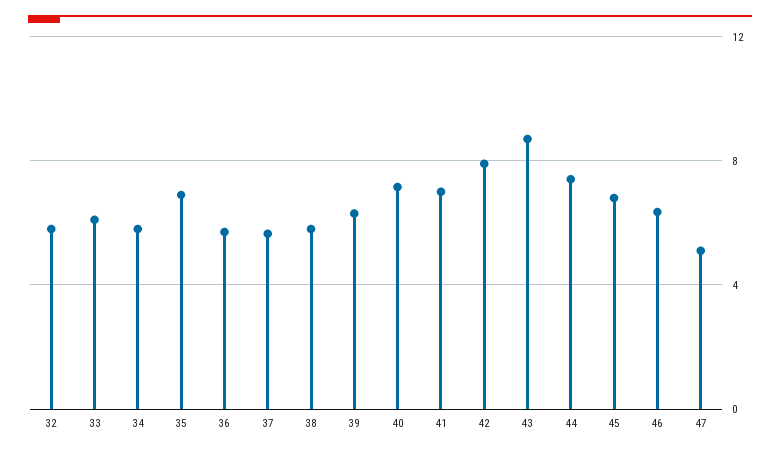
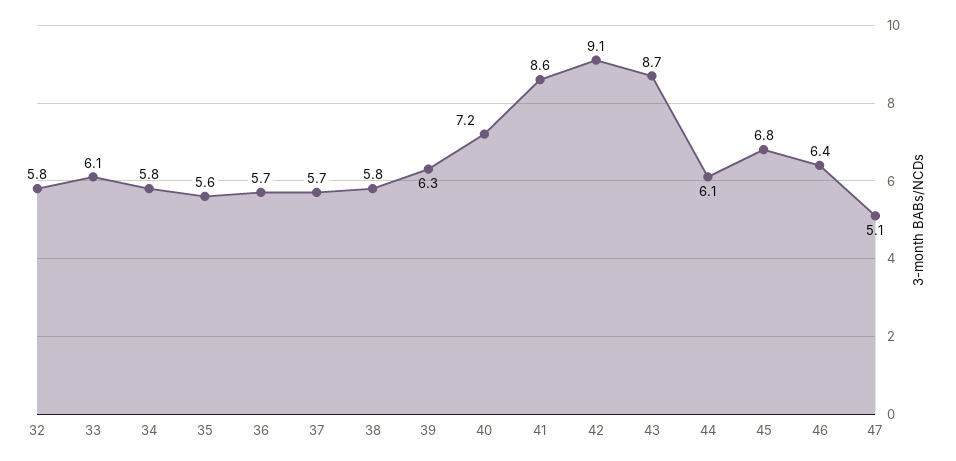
  {
    "32": 5.8,
    "33": 6.1,
    "34": 5.8,
-   "35": 7,
+   "35": 5.6,
    "36": 5.7,
    "37": 5.7,
    "38": 5.8,
    "39": 6.3,
    "40": 7.2,
-   "41": 7,
+   "41": 8.6,
-   "42": 8,
+   "42": 9.1,
    "43": 8.7,
-   "44": 7.5,
+   "44": 6.1,
    "45": 6.8,
    "46": 6.4,
    "47": 5.1
  }

